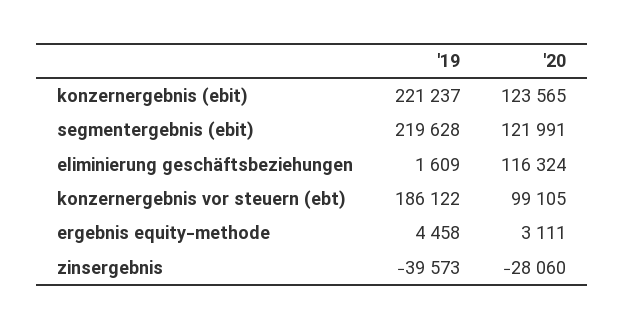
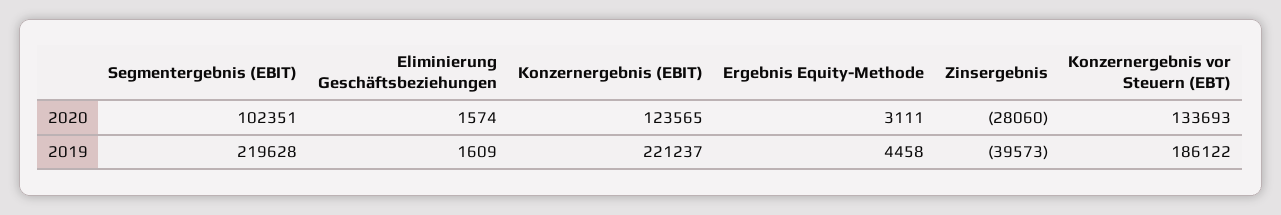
  {
    "'19": {
      "konzernergebnis (ebit)": 221237,
      "segmentergebnis (ebit)": 219628,
      "eliminierung geschäftsbeziehungen": 1609,
      "konzernergebnis vor steuern (ebt)": 186122,
      "ergebnis equity-methode": 4458,
      "zinsergebnis": -39573
    },
    "'20": {
      "konzernergebnis (ebit)": 123565,
-     "segmentergebnis (ebit)": 121991,
+     "segmentergebnis (ebit)": 102351,
-     "eliminierung geschäftsbeziehungen": 116324,
+     "eliminierung geschäftsbeziehungen": 1574,
-     "konzernergebnis vor steuern (ebt)": 99105,
+     "konzernergebnis vor steuern (ebt)": 133693,
      "ergebnis equity-methode": 3111,
      "zinsergebnis": -28060
    }
  }

